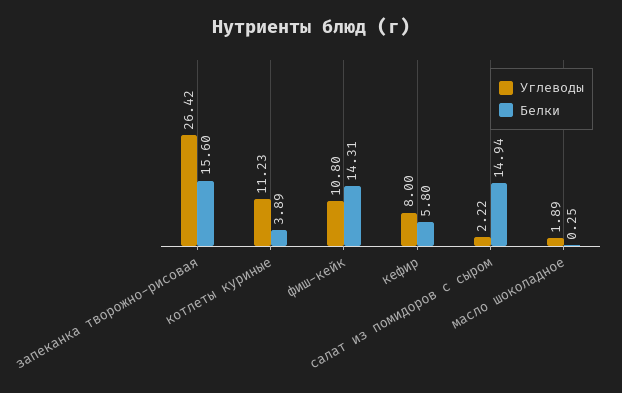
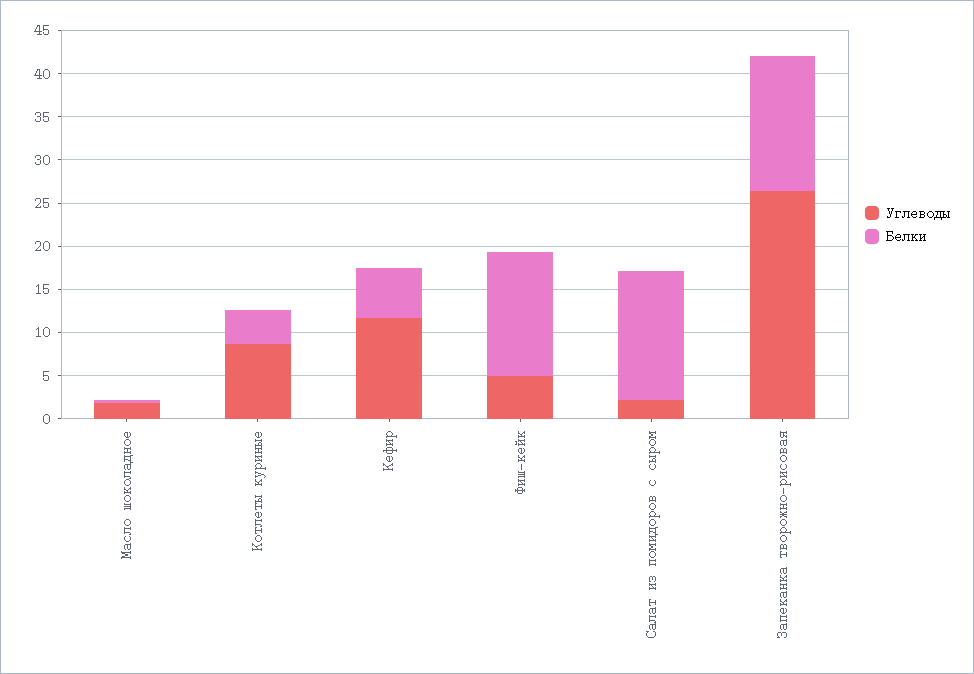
  {
    "Углеводы": {
      "запеканка творожно-рисовая": 26.42,
-     "котлеты куриные": 11.23,
+     "котлеты куриные": 9,
-     "фиш-кейк": 10.8,
+     "фиш-кейк": 5,
-     "кефир": 8,
+     "кефир": 12,
      "салат из помидоров с сыром": 2.22,
      "масло шоколадное": 1.89
    },
    "Белки": {
      "запеканка творожно-рисовая": 15.6,
      "котлеты куриные": 3.89,
      "фиш-кейк": 14.31,
      "кефир": 5.8,
      "салат из помидоров с сыром": 14.94,
      "масло шоколадное": 0.25
    }
  }

